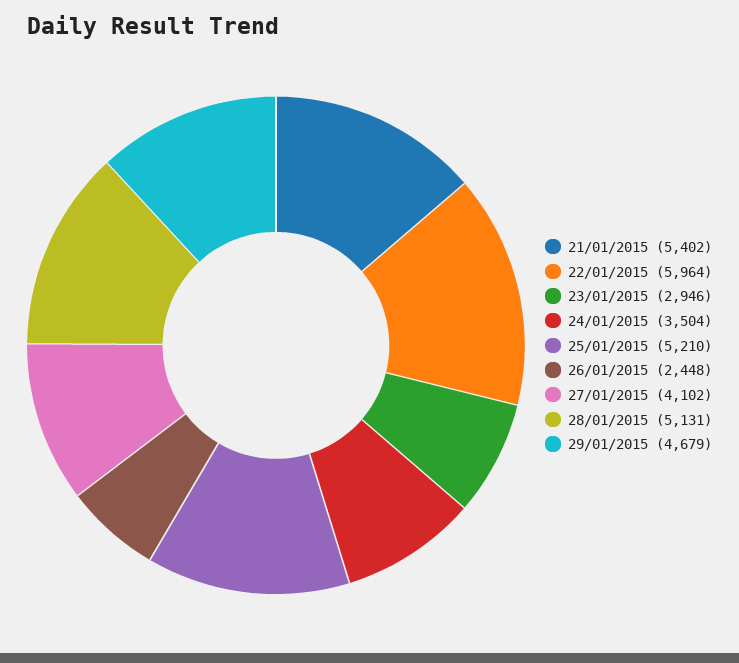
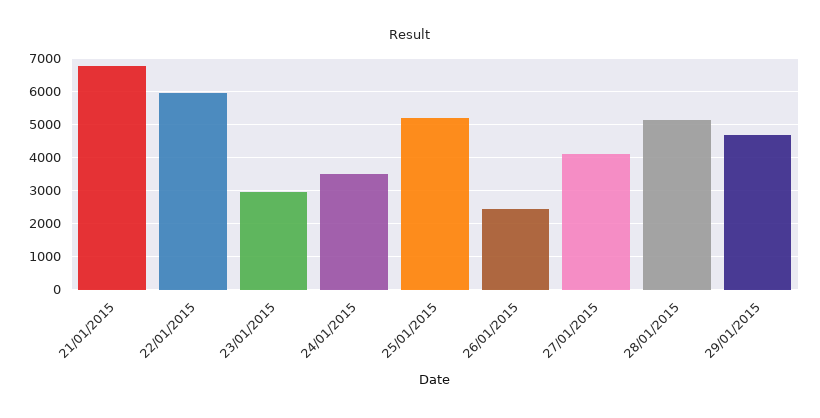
  {
-   "21/01/2015": 5402,
+   "21/01/2015": 6800,
    "22/01/2015": 5964,
    "23/01/2015": 2946,
    "24/01/2015": 3504,
    "25/01/2015": 5210,
    "26/01/2015": 2448,
    "27/01/2015": 4102,
    "28/01/2015": 5131,
    "29/01/2015": 4679
  }

